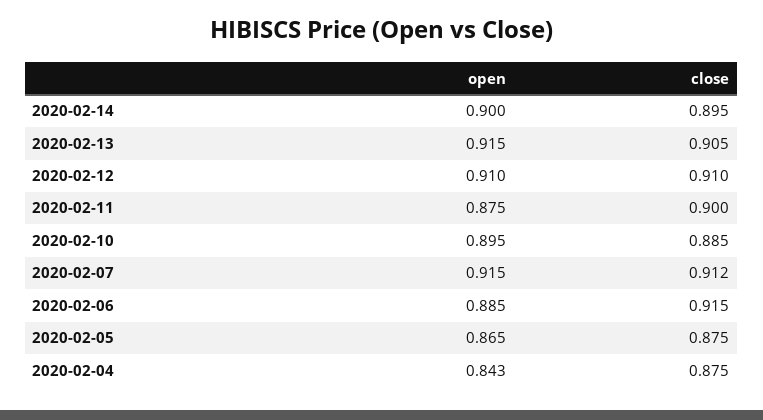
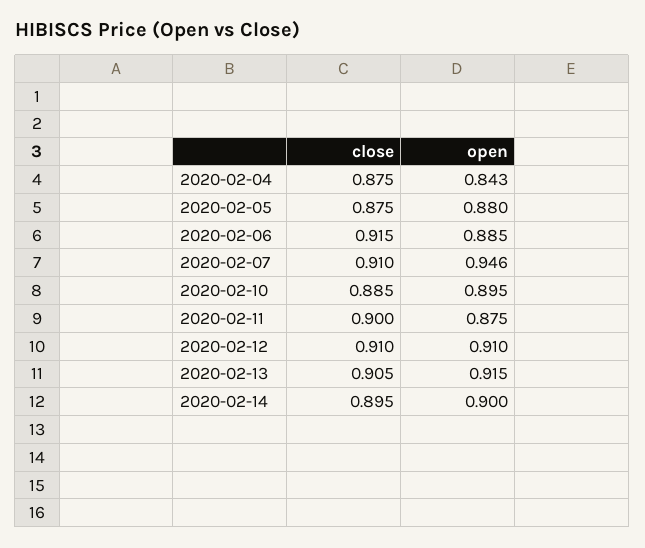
  {
    "open": {
      "2020-02-14": 0.9,
      "2020-02-13": 0.915,
      "2020-02-12": 0.91,
      "2020-02-11": 0.875,
      "2020-02-10": 0.895,
-     "2020-02-07": 0.915,
+     "2020-02-07": 0.946,
      "2020-02-06": 0.885,
-     "2020-02-05": 0.865,
+     "2020-02-05": 0.88,
      "2020-02-04": 0.843
    },
    "close": {
      "2020-02-14": 0.895,
      "2020-02-13": 0.905,
      "2020-02-12": 0.91,
      "2020-02-11": 0.9,
      "2020-02-10": 0.885,
-     "2020-02-07": 0.912,
+     "2020-02-07": 0.91,
      "2020-02-06": 0.915,
      "2020-02-05": 0.875,
      "2020-02-04": 0.875
    }
  }

